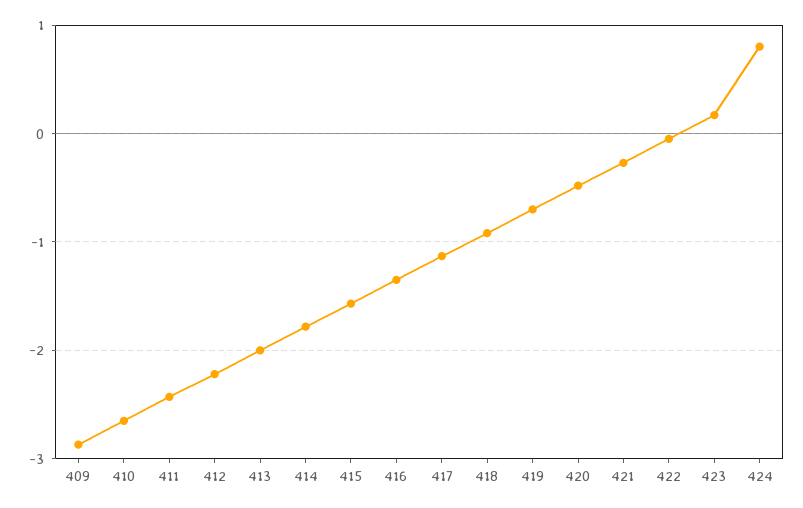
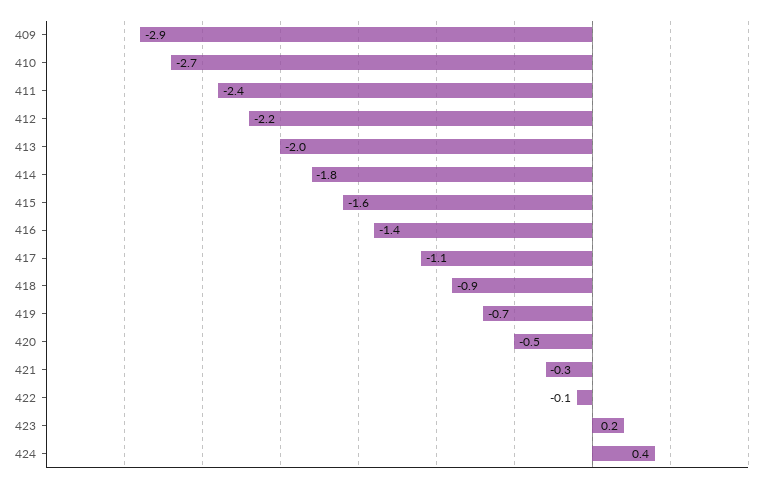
  {
    "409": -2.9,
    "410": -2.7,
    "411": -2.4,
    "412": -2.2,
    "413": -2,
    "414": -1.8,
    "415": -1.6,
    "416": -1.4,
    "417": -1.1,
    "418": -0.9,
    "419": -0.7,
    "420": -0.5,
    "421": -0.3,
    "422": -0.1,
    "423": 0.2,
-   "424": 0.8
+   "424": 0.4
  }

